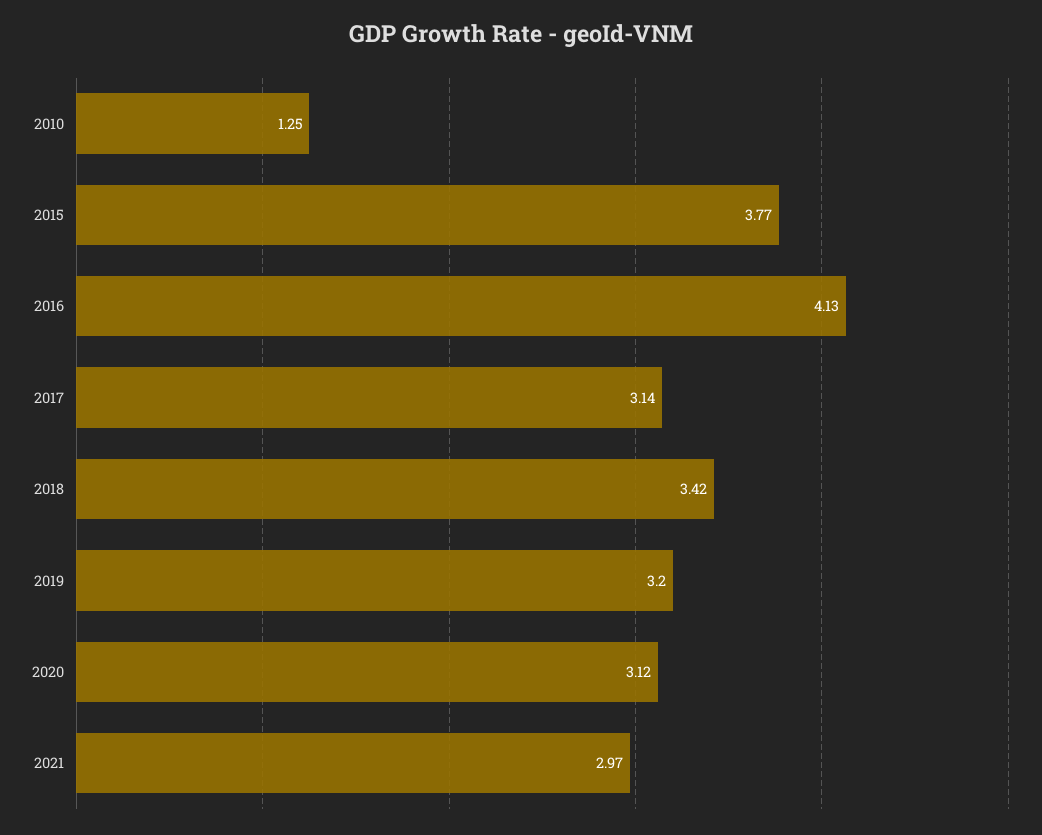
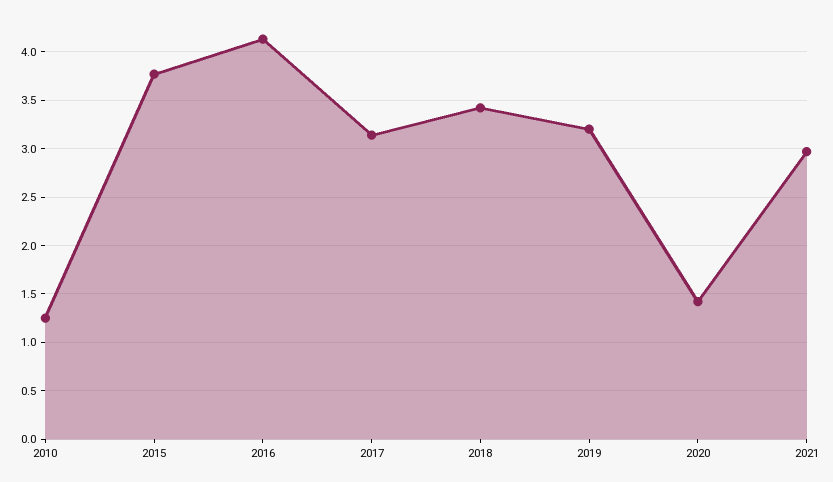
  {
    "2010": 1.25,
    "2015": 3.77,
    "2016": 4.13,
    "2017": 3.14,
    "2018": 3.42,
    "2019": 3.2,
-   "2020": 3.12,
+   "2020": 1.4,
    "2021": 2.97
  }

